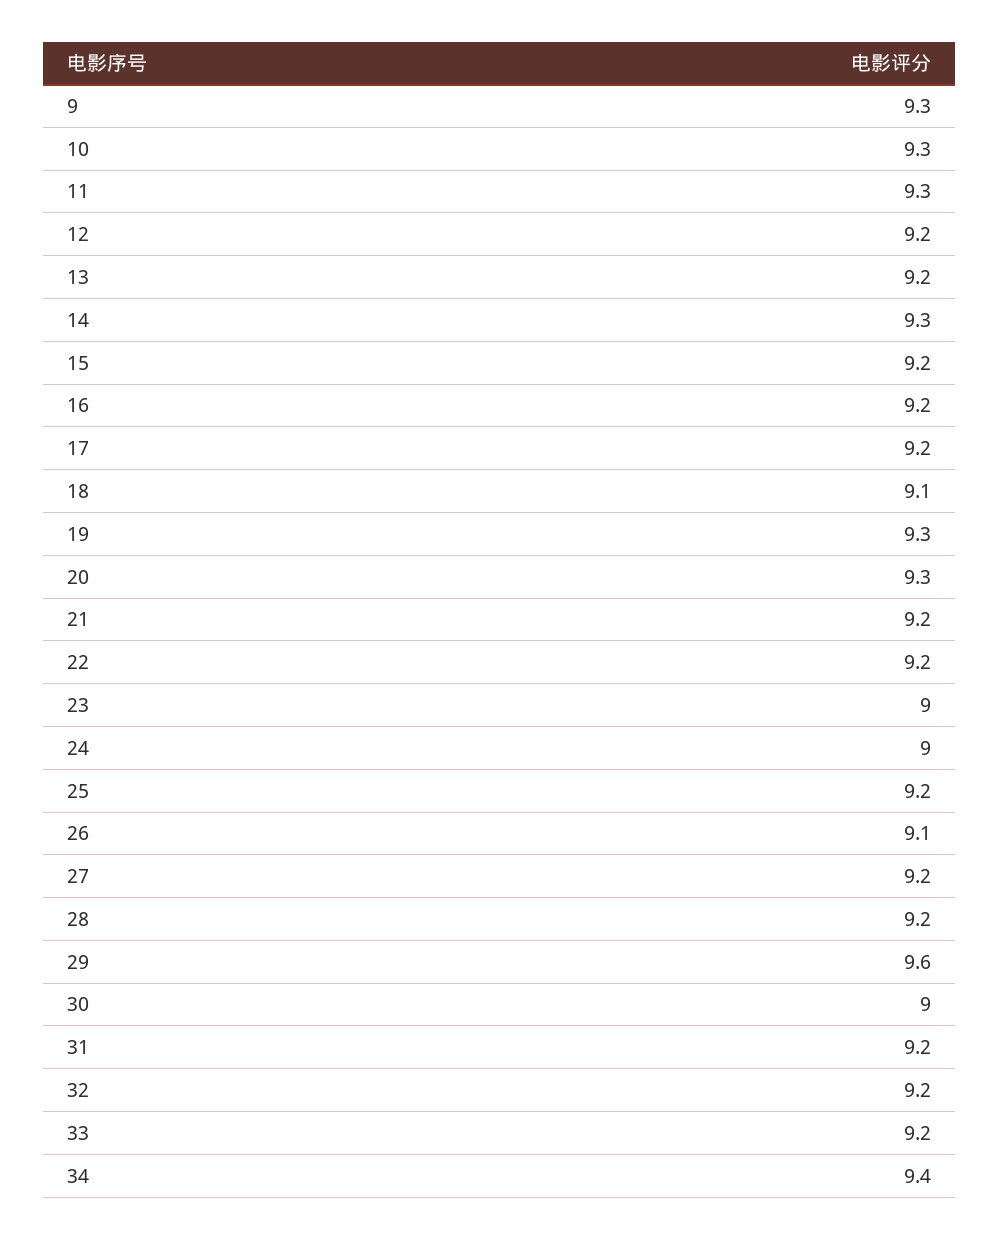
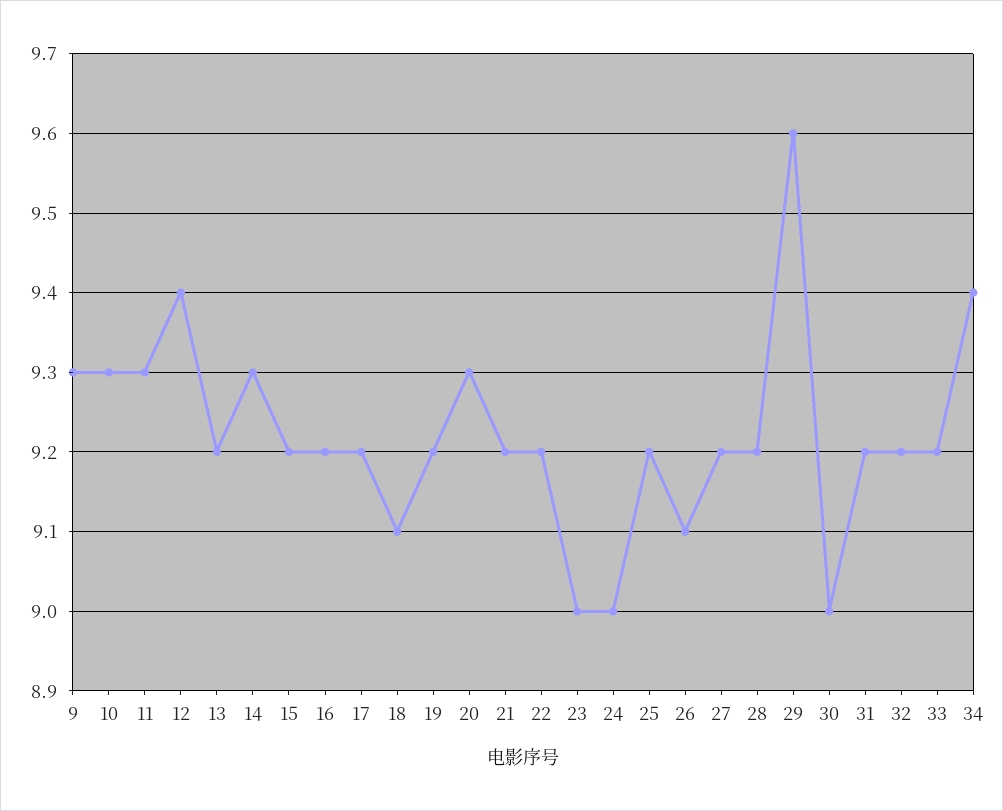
  {
    "9": 9.3,
    "10": 9.3,
    "11": 9.3,
-   "12": 9.2,
+   "12": 9.4,
    "13": 9.2,
    "14": 9.3,
    "15": 9.2,
    "16": 9.2,
    "17": 9.2,
    "18": 9.1,
-   "19": 9.3,
+   "19": 9.2,
    "20": 9.3,
    "21": 9.2,
    "22": 9.2,
    "23": 9,
    "24": 9,
    "25": 9.2,
    "26": 9.1,
    "27": 9.2,
    "28": 9.2,
    "29": 9.6,
    "30": 9,
    "31": 9.2,
    "32": 9.2,
    "33": 9.2,
    "34": 9.4
  }

